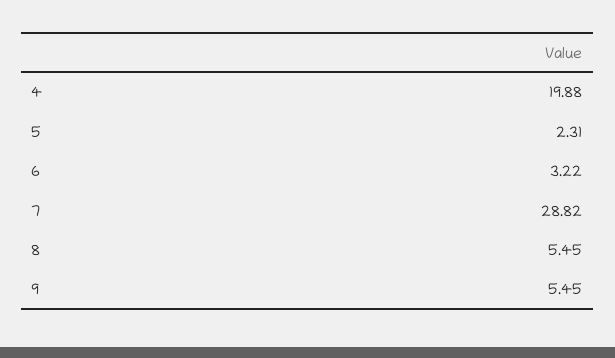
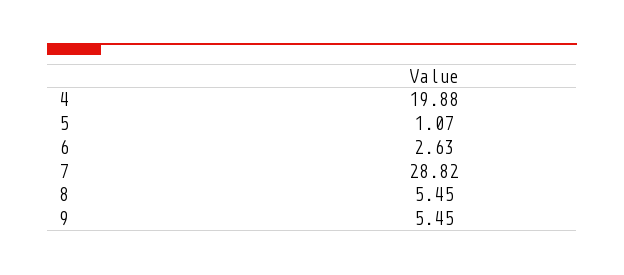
  {
    "4": 19.88,
-   "5": 2.31,
+   "5": 1.07,
-   "6": 3.22,
+   "6": 2.63,
    "7": 28.82,
    "8": 5.45,
    "9": 5.45
  }

